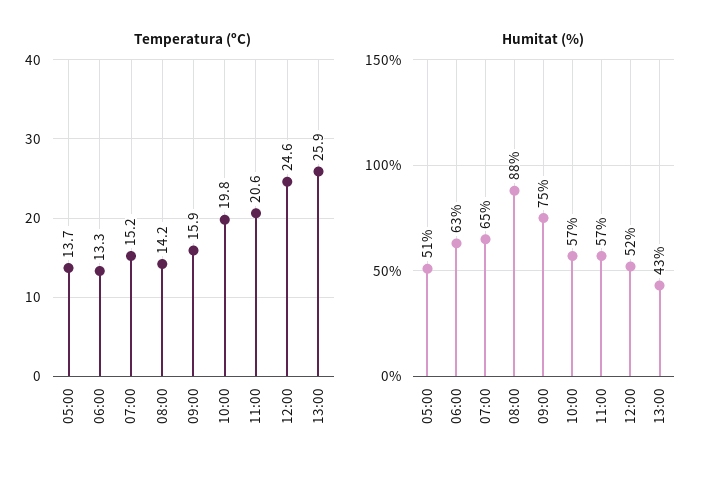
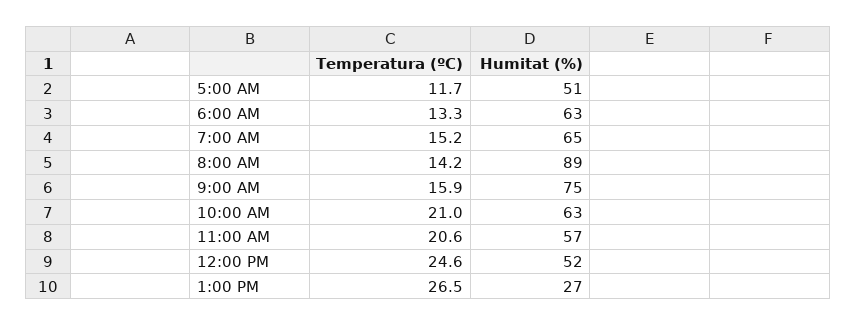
  {
    "Temperatura (ºC)": {
-     "05:00": 13.7,
+     "05:00": 11.7,
      "06:00": 13.3,
      "07:00": 15.2,
      "08:00": 14.2,
      "09:00": 15.9,
-     "10:00": 19.8,
+     "10:00": 21,
      "11:00": 20.6,
      "12:00": 24.6,
-     "13:00": 25.9
+     "13:00": 26.5
    },
    "Humitat (%)": {
      "05:00": 51,
      "06:00": 63,
      "07:00": 65,
-     "08:00": 88,
+     "08:00": 89,
      "09:00": 75,
-     "10:00": 57,
+     "10:00": 63,
      "11:00": 57,
      "12:00": 52,
-     "13:00": 43
+     "13:00": 27
    }
  }

